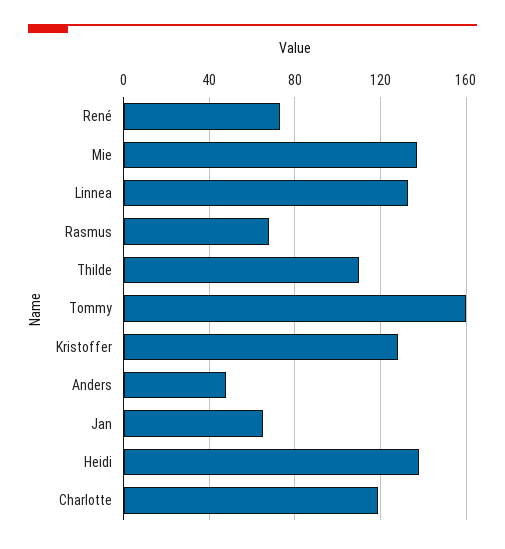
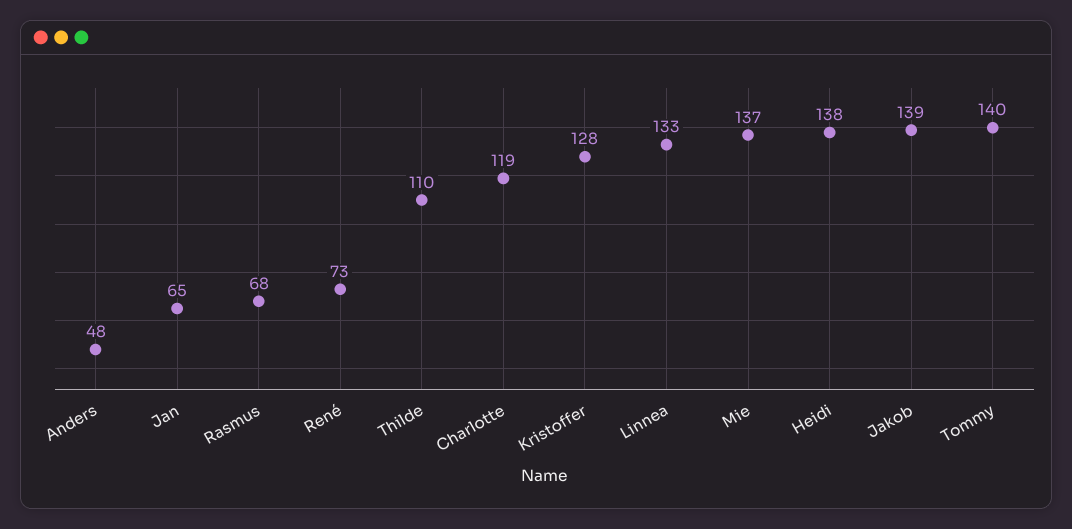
  {
    "René": 73,
    "Mie": 137,
    "Linnea": 133,
    "Rasmus": 68,
    "Thilde": 110,
-   "Tommy": 160,
+   "Tommy": 140,
    "Kristoffer": 128,
    "Anders": 48,
    "Jan": 65,
    "Heidi": 138,
-   "Charlotte": 119
+   "Charlotte": 119,
+   "Jakob": 139
  }

